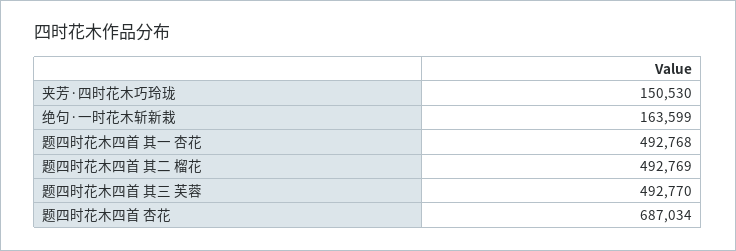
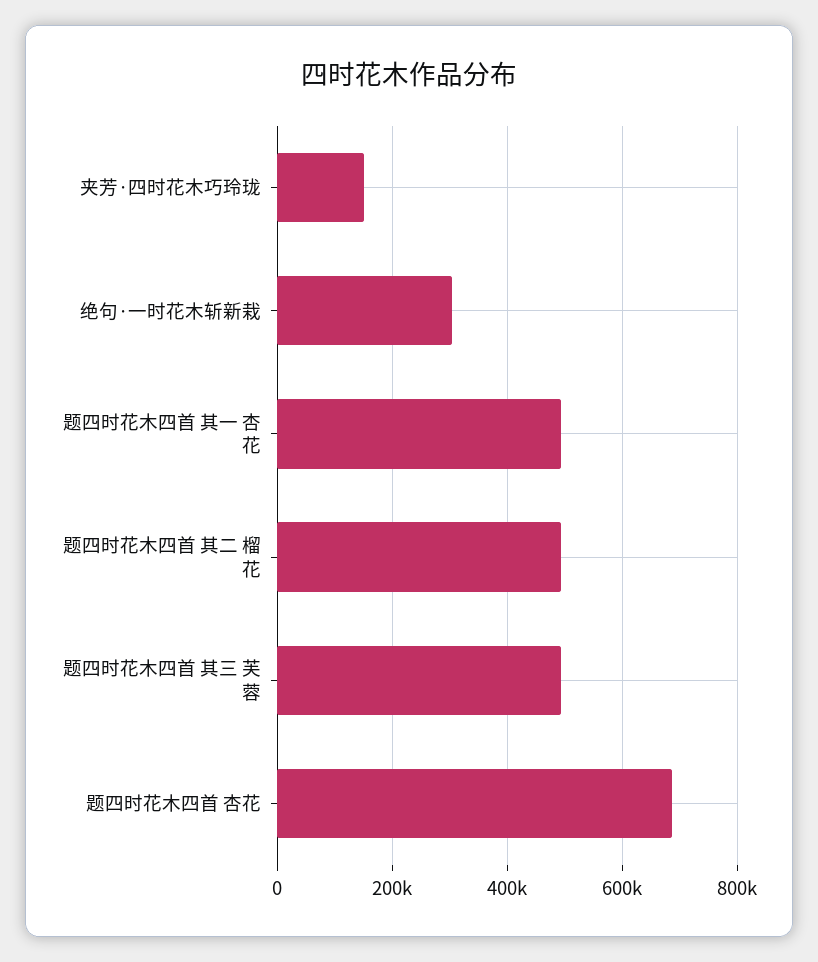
  {
    "夹芳·四时花木巧玲珑": 150530,
-   "绝句·一时花木斩新栽": 163599,
+   "绝句·一时花木斩新栽": 300000,
    "题四时花木四首 其一 杏花": 492768,
    "题四时花木四首 其二 榴花": 492769,
    "题四时花木四首 其三 芙蓉": 492770,
    "题四时花木四首 杏花": 687034
  }

